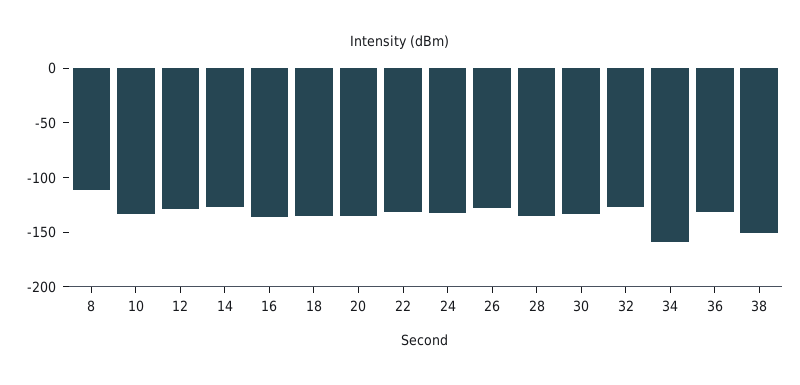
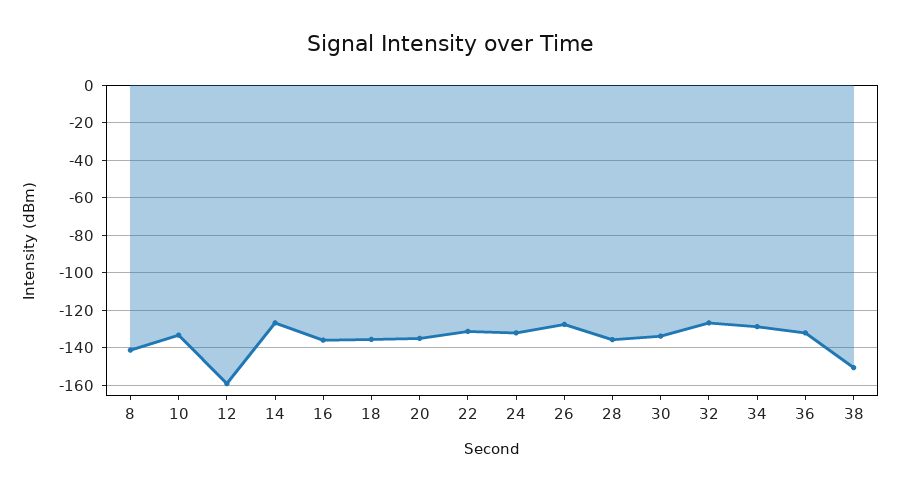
  {
-   "8": -110,
+   "8": -140,
    "10": -135,
-   "12": -130,
+   "12": -160,
    "14": -125,
    "16": -135,
    "18": -135,
    "20": -135,
    "22": -130,
    "24": -130,
    "26": -125,
    "28": -135,
    "30": -135,
    "32": -125,
-   "34": -160,
+   "34": -130,
    "36": -130,
    "38": -150
  }

